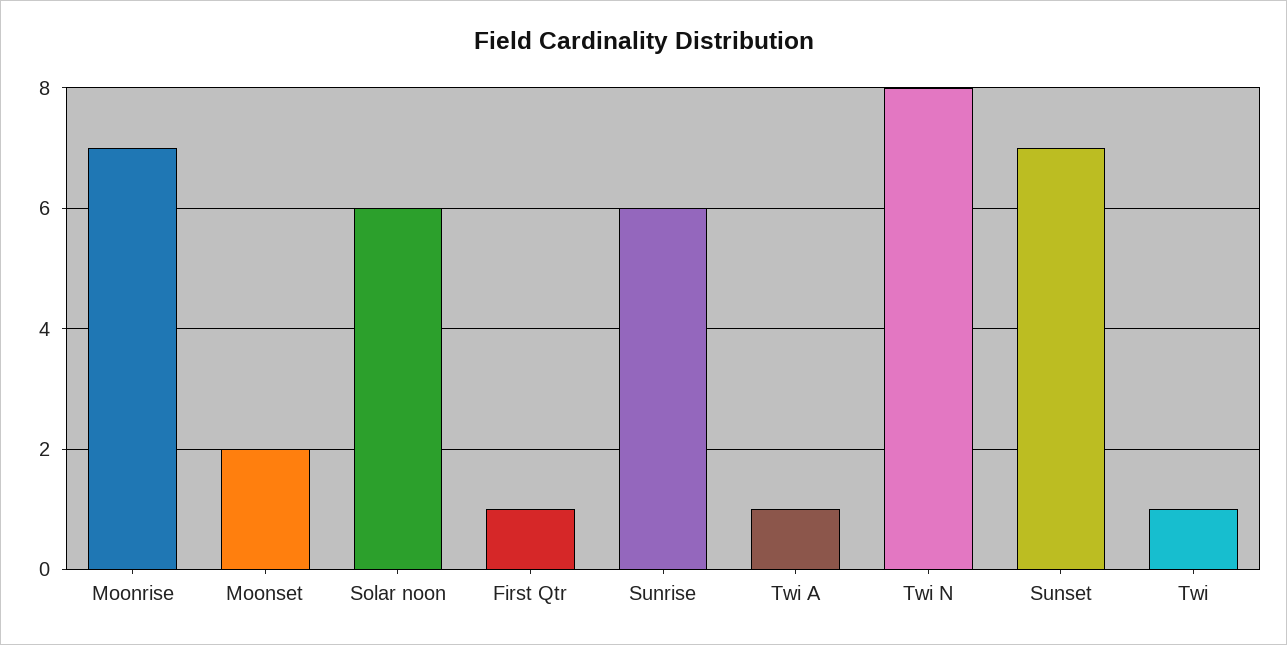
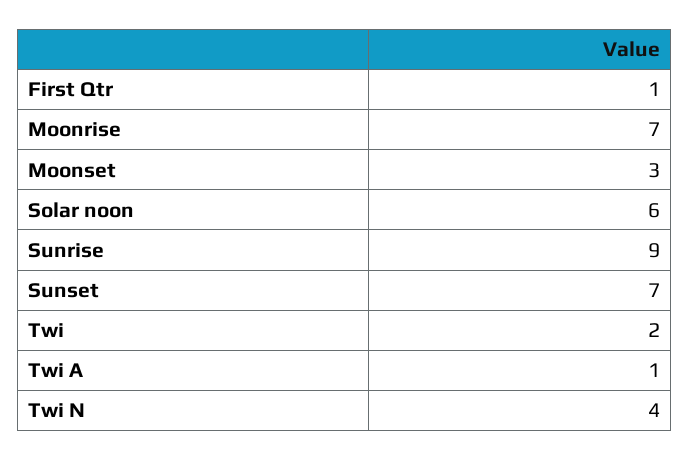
  {
    "Moonrise": 7,
-   "Moonset": 2,
+   "Moonset": 3,
    "Solar noon": 6,
    "First Qtr": 1,
-   "Sunrise": 6,
+   "Sunrise": 9,
    "Twi A": 1,
-   "Twi N": 8,
+   "Twi N": 4,
    "Sunset": 7,
-   "Twi": 1
+   "Twi": 2
  }

